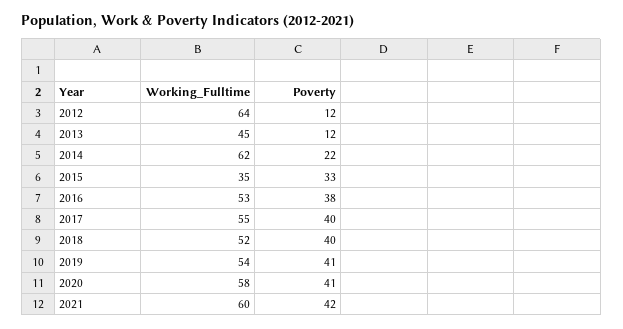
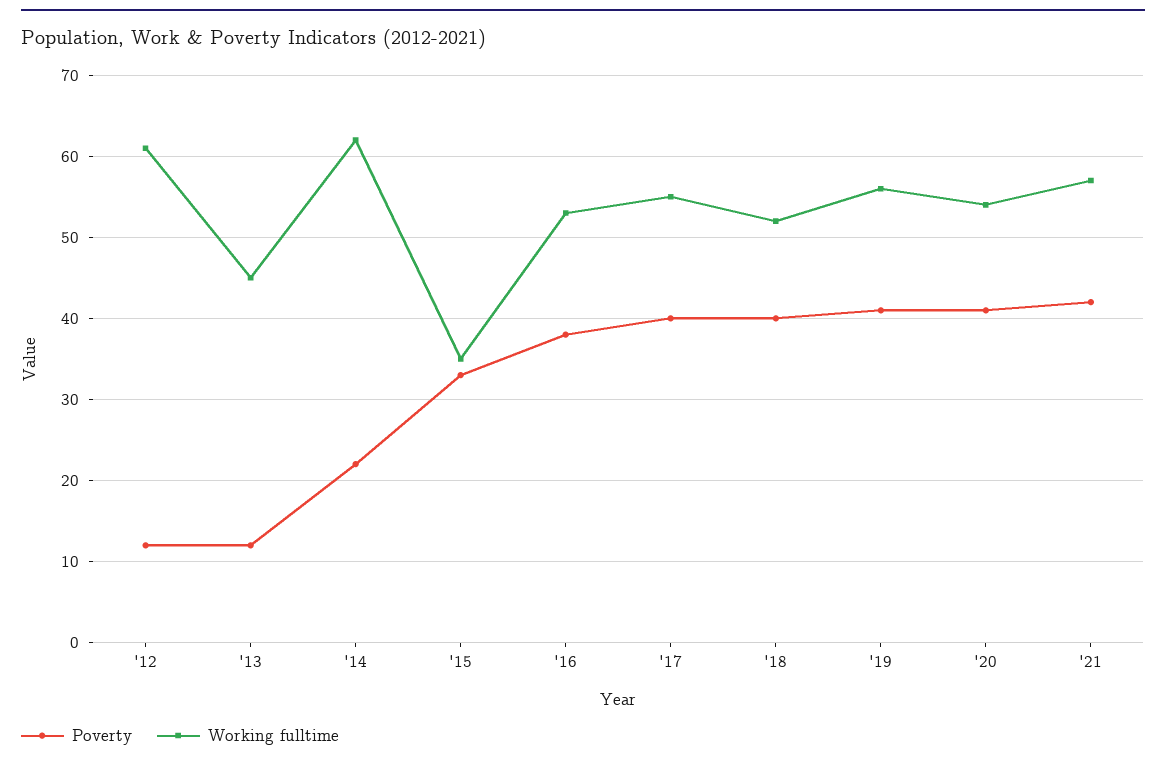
  {
    "Working_Fulltime": {
-     "2012": 64,
+     "2012": 61,
      "2013": 45,
      "2014": 62,
      "2015": 35,
      "2016": 53,
      "2017": 55,
      "2018": 52,
-     "2019": 54,
+     "2019": 56,
-     "2020": 58,
+     "2020": 54,
-     "2021": 60
+     "2021": 57
    },
    "Poverty": {
      "2012": 12,
      "2013": 12,
      "2014": 22,
      "2015": 33,
      "2016": 38,
      "2017": 40,
      "2018": 40,
      "2019": 41,
      "2020": 41,
      "2021": 42
    }
  }

